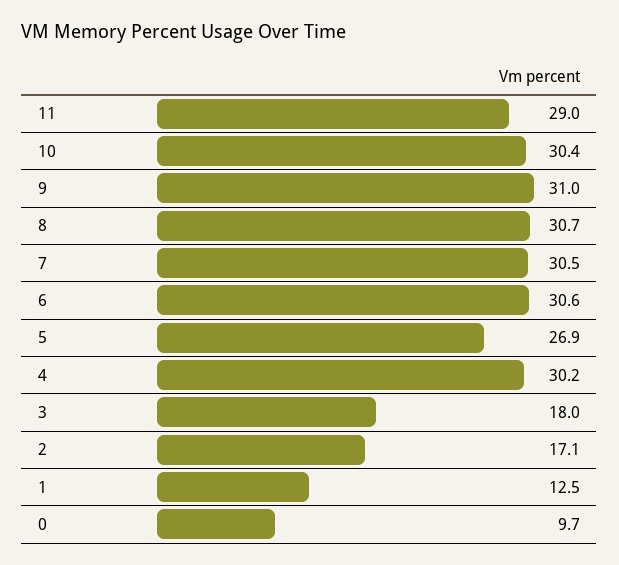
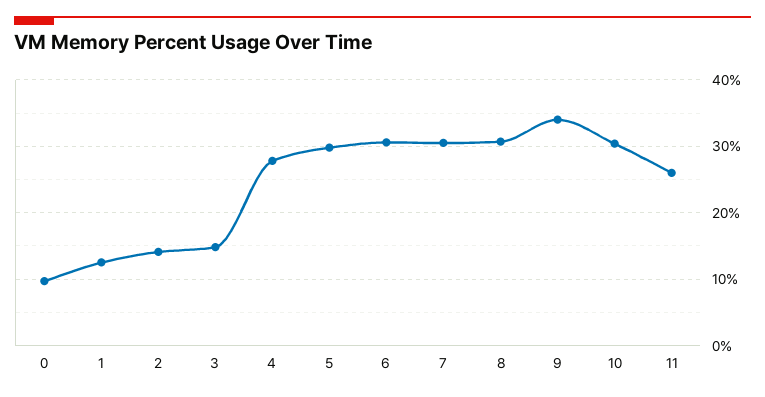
  {
-   "11": 29,
+   "11": 26,
    "10": 30.4,
-   "9": 31,
+   "9": 34,
    "8": 30.7,
    "7": 30.5,
    "6": 30.6,
-   "5": 26.9,
+   "5": 30,
-   "4": 30.2,
+   "4": 28,
-   "3": 18,
+   "3": 15,
-   "2": 17.1,
+   "2": 14,
    "1": 12.5,
    "0": 9.7
  }

